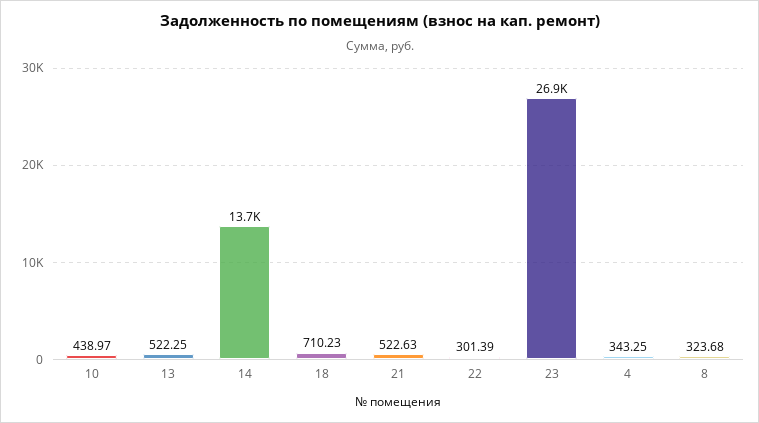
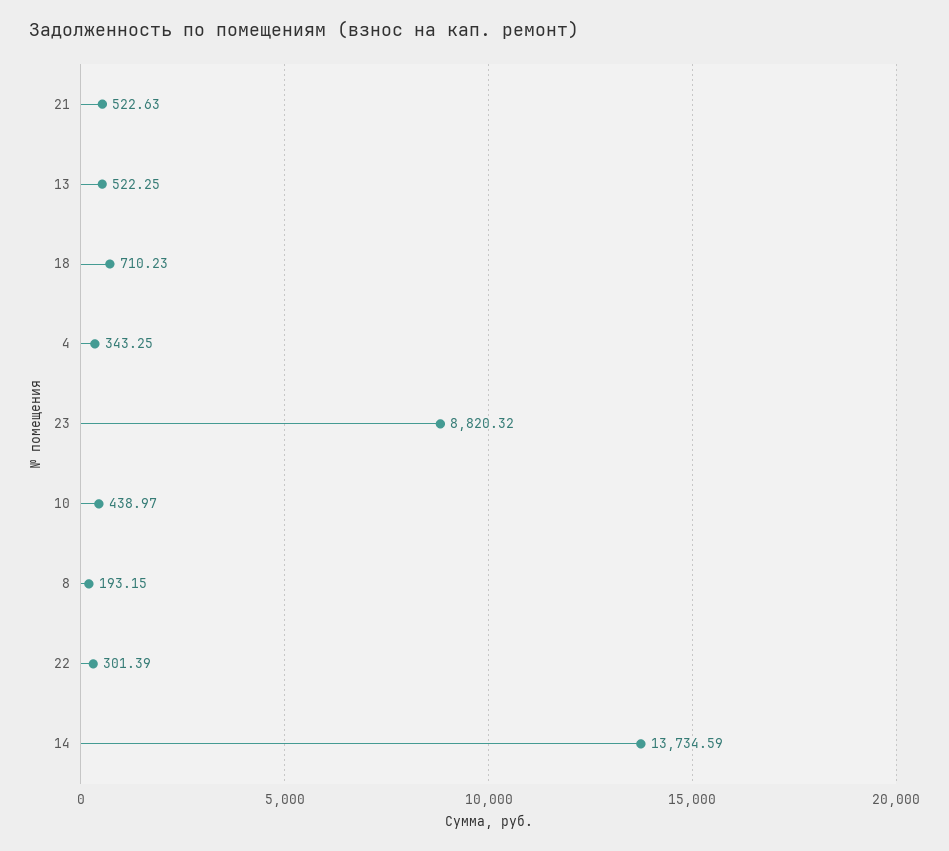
  {
    "10": 438.97,
    "13": 522.25,
    "14": 13734.59,
    "18": 710.23,
    "21": 522.63,
    "22": 301.39,
-   "23": 26900,
+   "23": 8820.32,
    "4": 343.25,
-   "8": 323.68
+   "8": 193.15
  }

